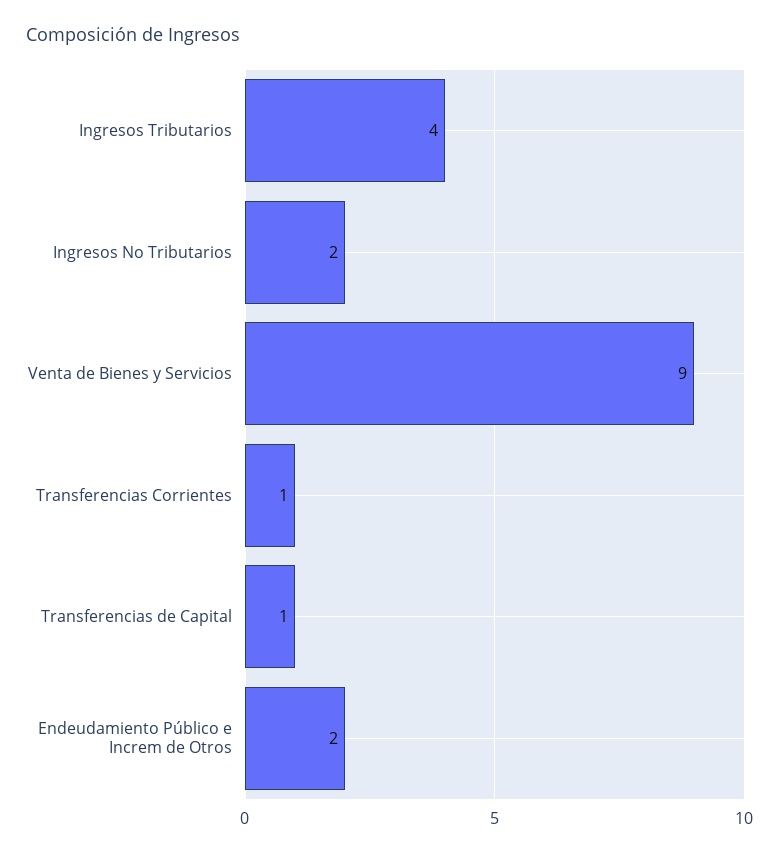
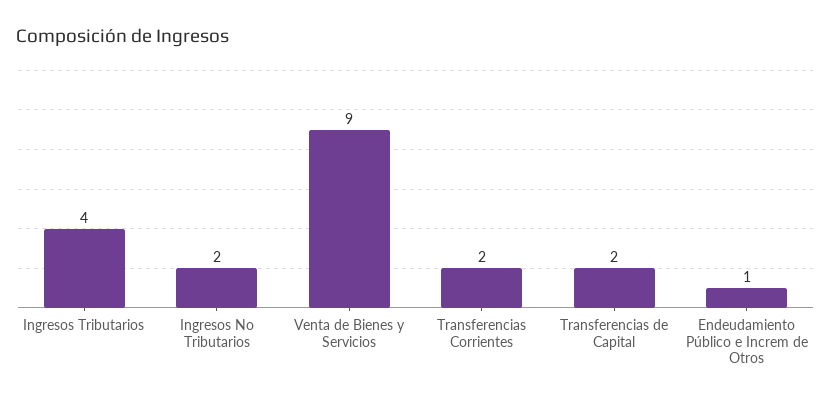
  {
    "Ingresos Tributarios": 4,
    "Ingresos No Tributarios": 2,
    "Venta de Bienes y Servicios": 9,
-   "Transferencias Corrientes": 1,
+   "Transferencias Corrientes": 2,
-   "Transferencias de Capital": 1,
+   "Transferencias de Capital": 2,
-   "Endeudamiento Público e Increm de Otros": 2
+   "Endeudamiento Público e Increm de Otros": 1
  }

